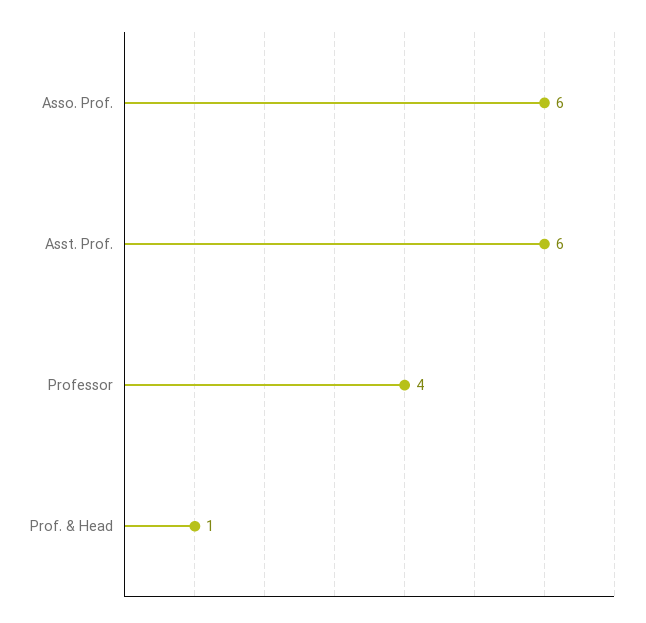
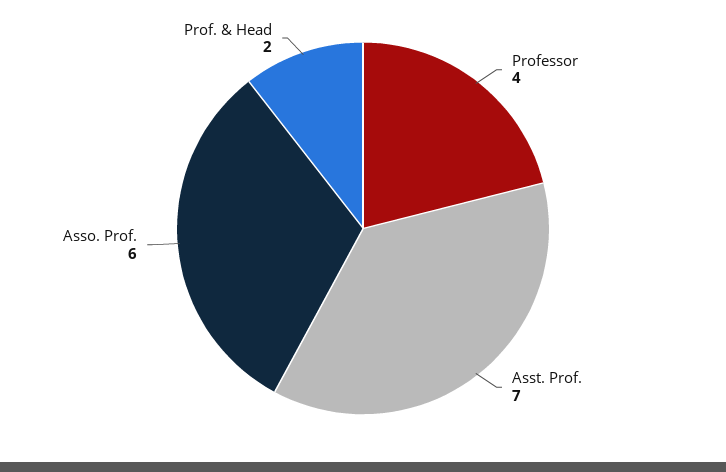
  {
    "Asso. Prof.": 6,
-   "Asst. Prof.": 6,
+   "Asst. Prof.": 7,
    "Professor": 4,
-   "Prof. & Head": 1
+   "Prof. & Head": 2
  }

